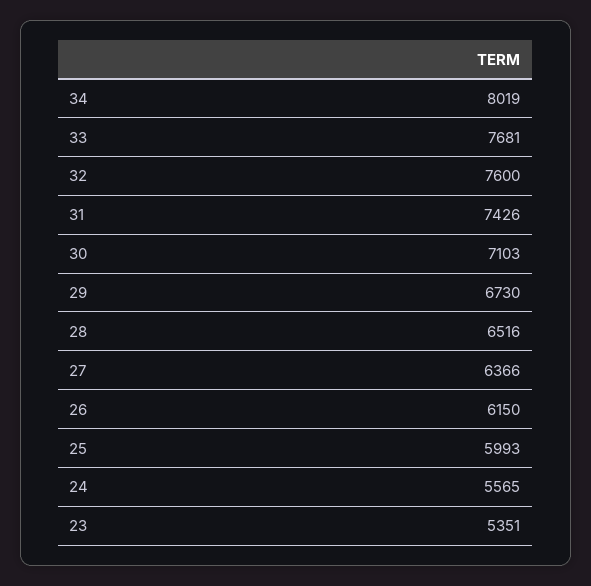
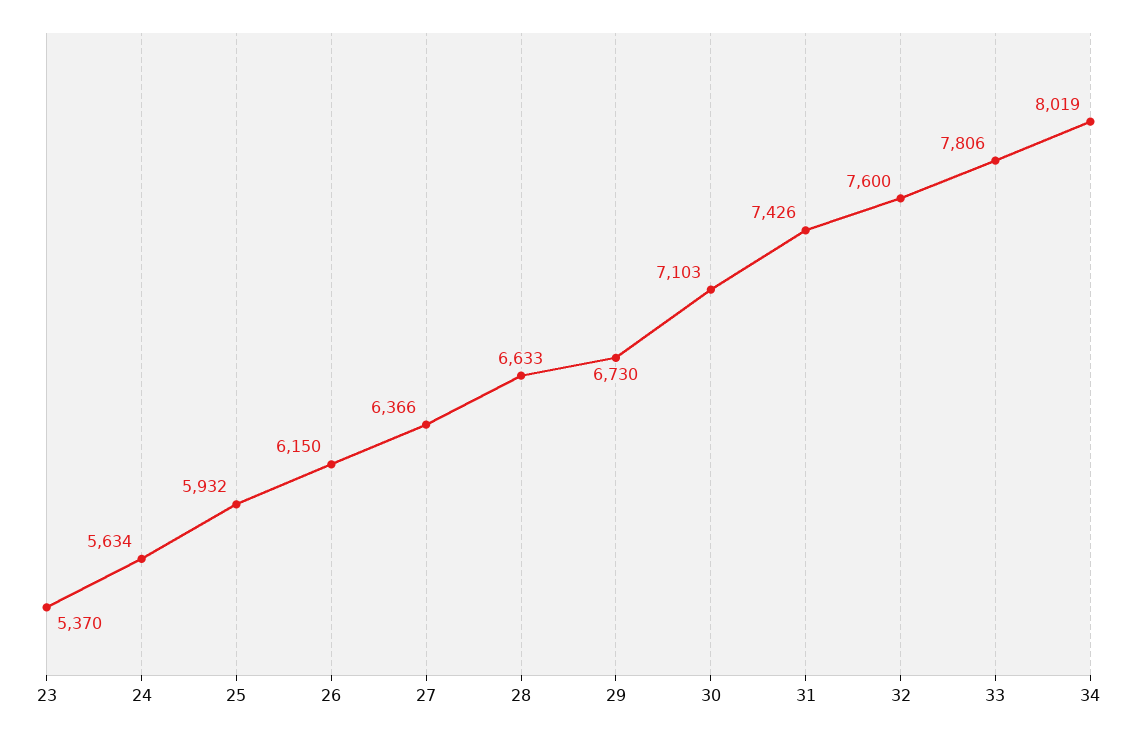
  {
    "34": 8019,
-   "33": 7681,
+   "33": 7806,
    "32": 7600,
    "31": 7426,
    "30": 7103,
    "29": 6730,
-   "28": 6516,
+   "28": 6633,
    "27": 6366,
    "26": 6150,
-   "25": 5993,
+   "25": 5932,
-   "24": 5565,
+   "24": 5634,
-   "23": 5351
+   "23": 5370
  }

